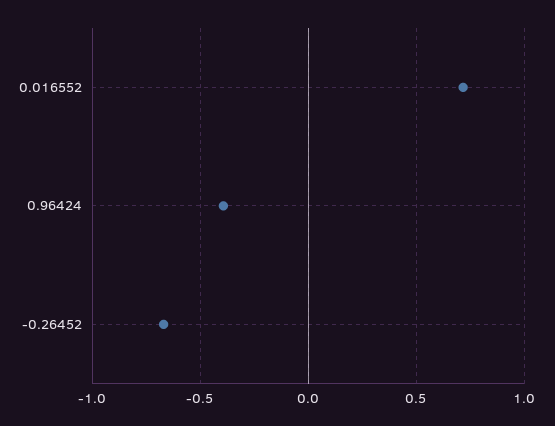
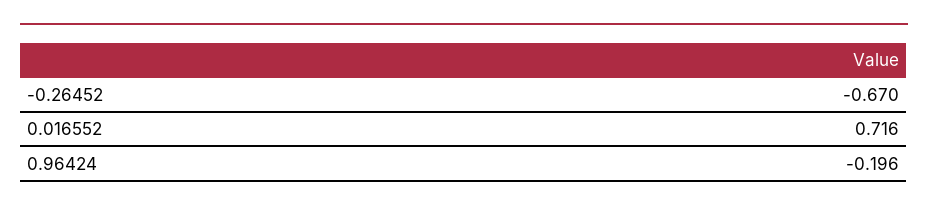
  {
    "0.016552": 0.716,
-   "0.96424": -0.4,
+   "0.96424": -0.196,
    "-0.26452": -0.67
  }

